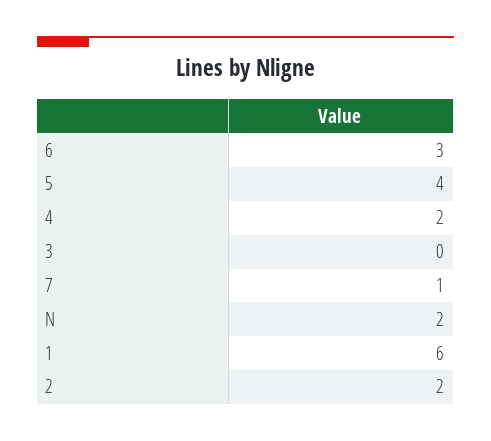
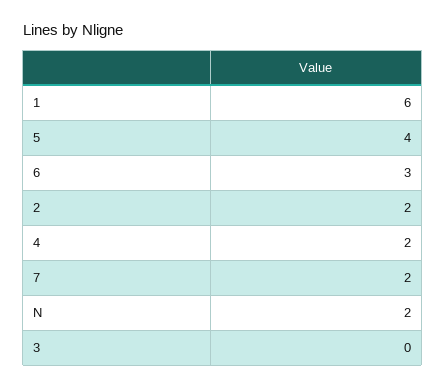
  {
    "6": 3,
    "5": 4,
    "4": 2,
    "3": 0,
-   "7": 1,
+   "7": 2,
    "N": 2,
    "1": 6,
    "2": 2
  }

